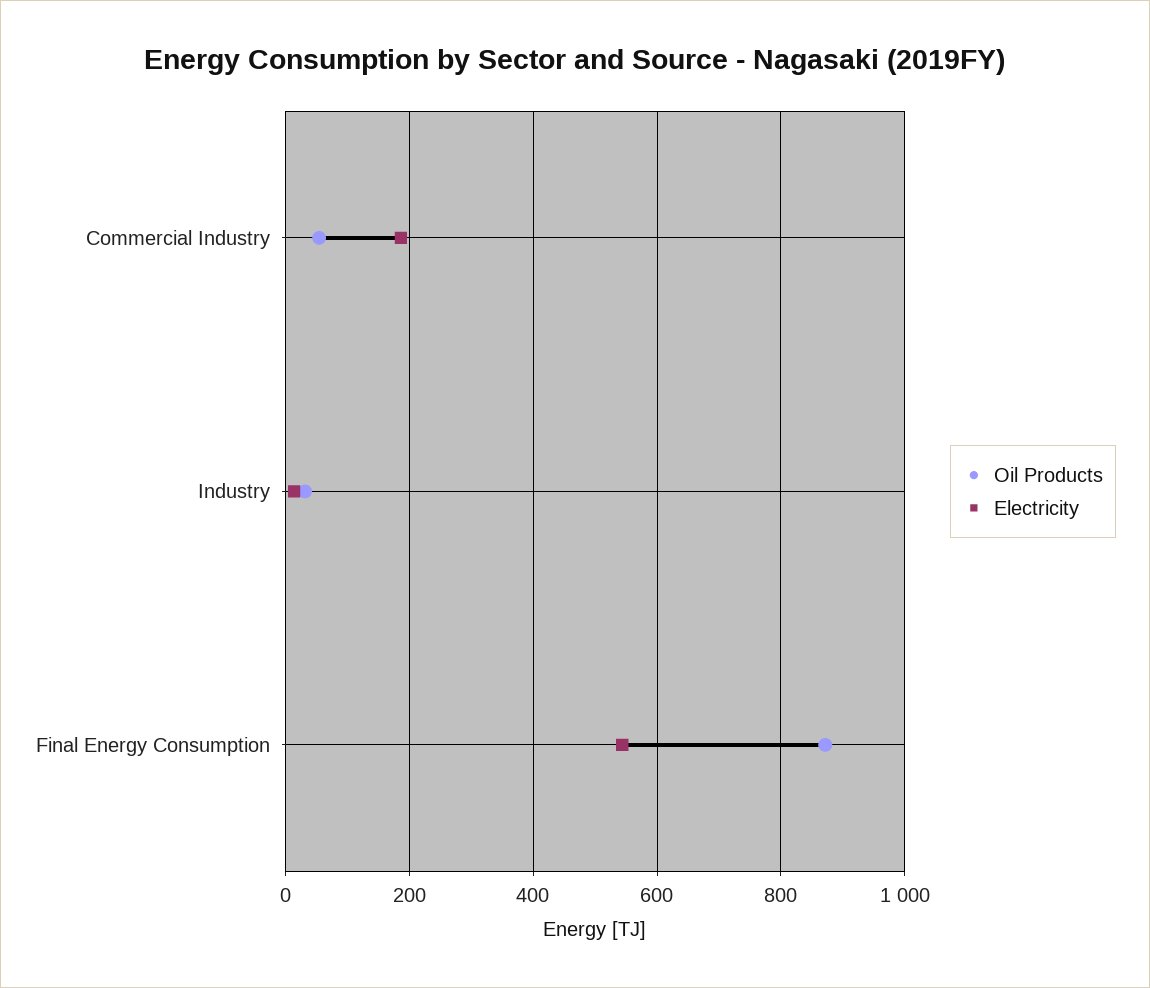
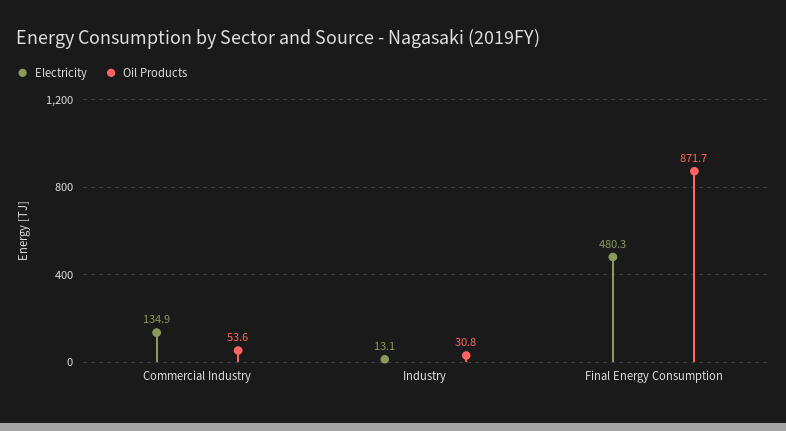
  {
    "Oil Products": {
      "Commercial Industry": 53.6,
      "Industry": 30.8,
      "Final Energy Consumption": 871.7
    },
    "Electricity": {
-     "Commercial Industry": 180,
+     "Commercial Industry": 134.9,
      "Industry": 13.1,
-     "Final Energy Consumption": 540
+     "Final Energy Consumption": 480.3
    }
  }

